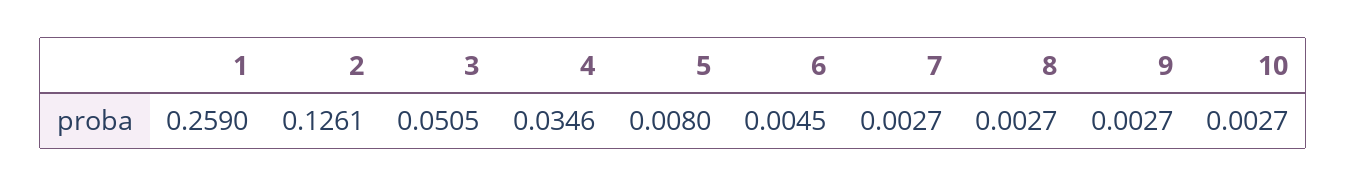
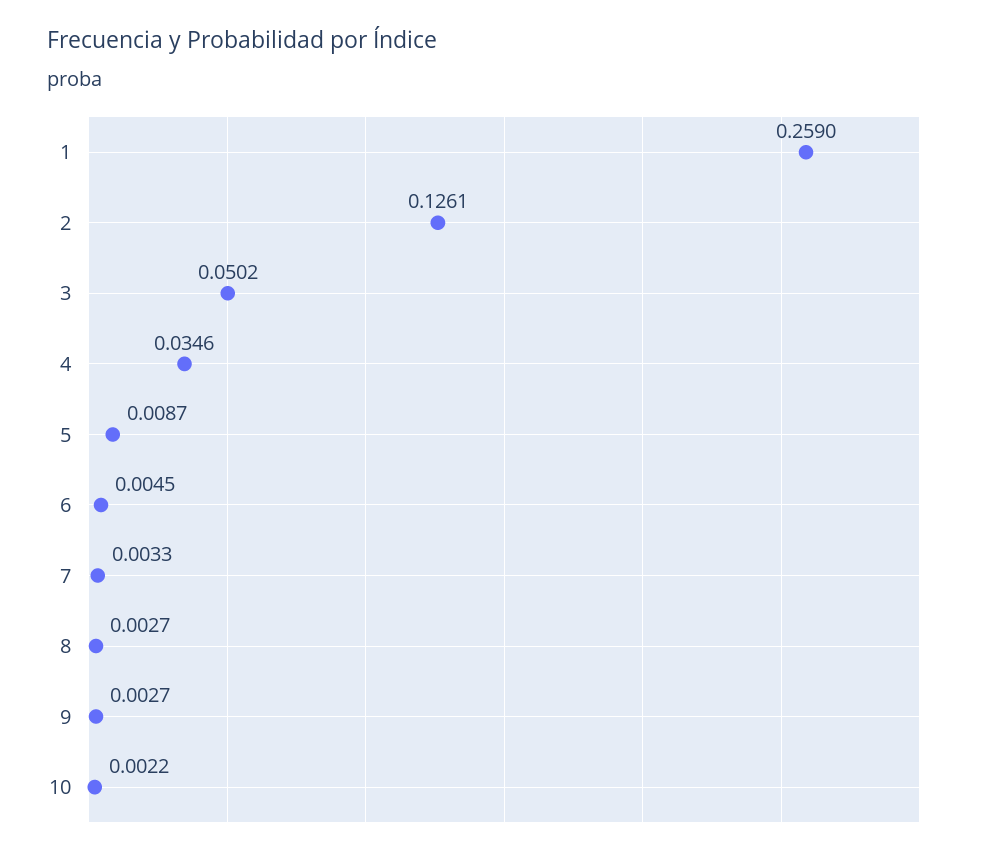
  {
    "1": 0.259,
    "2": 0.1261,
-   "3": 0.0505,
+   "3": 0.0502,
    "4": 0.0346,
-   "5": 0.008,
+   "5": 0.0087,
    "6": 0.0045,
-   "7": 0.0027,
+   "7": 0.0033,
    "8": 0.0027,
    "9": 0.0027,
-   "10": 0.0027
+   "10": 0.0022
  }

